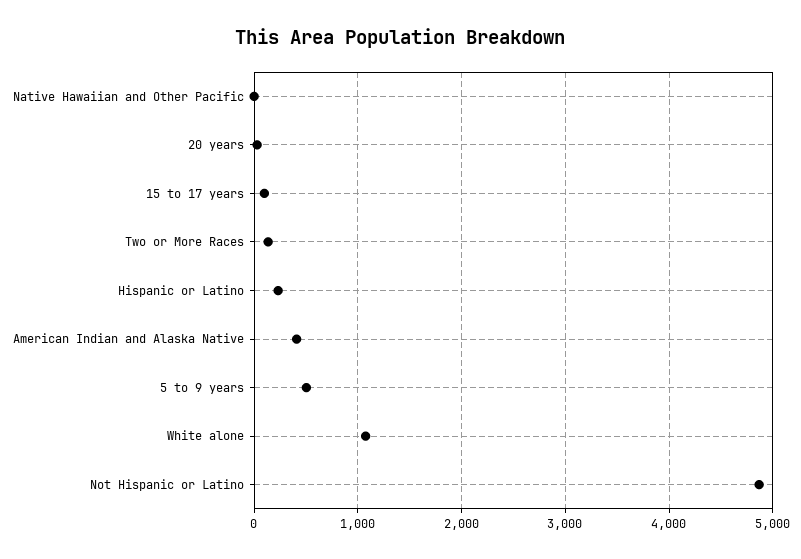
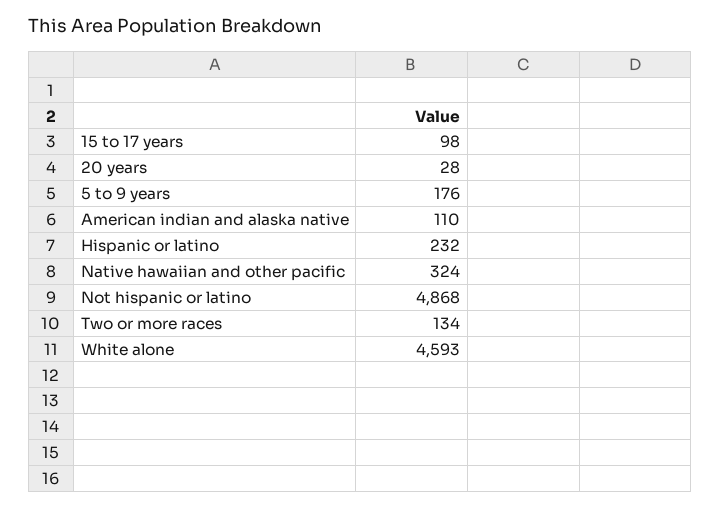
  {
-   "Native Hawaiian and Other Pacific": 0,
+   "Native Hawaiian and Other Pacific": 324,
    "20 years": 28,
    "15 to 17 years": 98,
    "Two or More Races": 134,
    "Hispanic or Latino": 232,
-   "American Indian and Alaska Native": 400,
+   "American Indian and Alaska Native": 110,
-   "5 to 9 years": 500,
+   "5 to 9 years": 176,
-   "White alone": 1100,
+   "White alone": 4593,
    "Not Hispanic or Latino": 4868
  }

